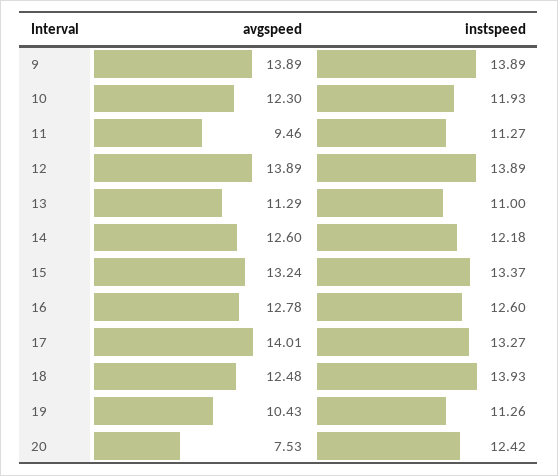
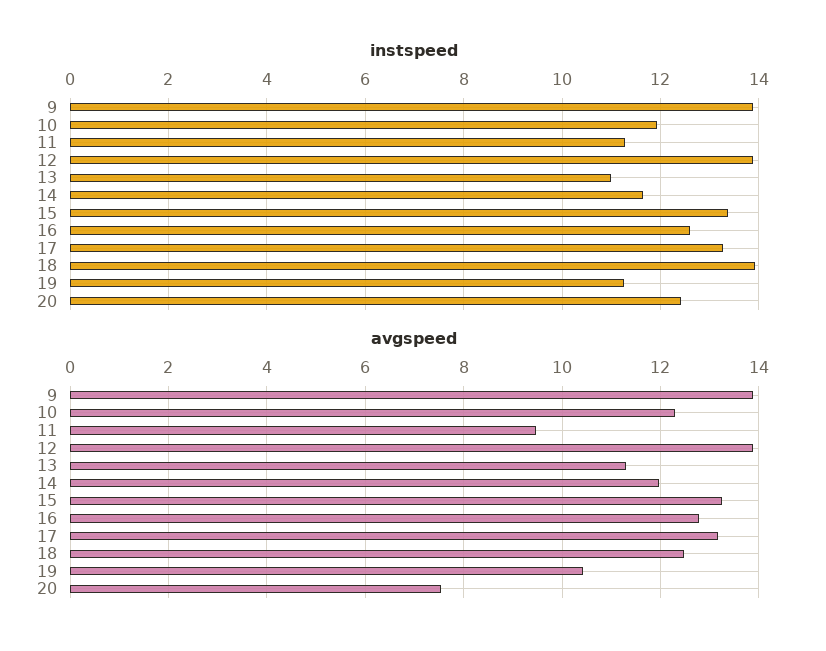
  {
    "avgspeed": {
      "9": 13.89,
      "10": 12.3,
      "11": 9.46,
      "12": 13.89,
      "13": 11.29,
-     "14": 12.6,
+     "14": 12,
      "15": 13.24,
      "16": 12.78,
-     "17": 14.01,
+     "17": 13.2,
      "18": 12.48,
      "19": 10.43,
      "20": 7.53
    },
    "instspeed": {
      "9": 13.89,
      "10": 11.93,
      "11": 11.27,
      "12": 13.89,
      "13": 11,
-     "14": 12.18,
+     "14": 11.6,
      "15": 13.37,
      "16": 12.6,
      "17": 13.27,
      "18": 13.93,
      "19": 11.26,
      "20": 12.42
    }
  }

